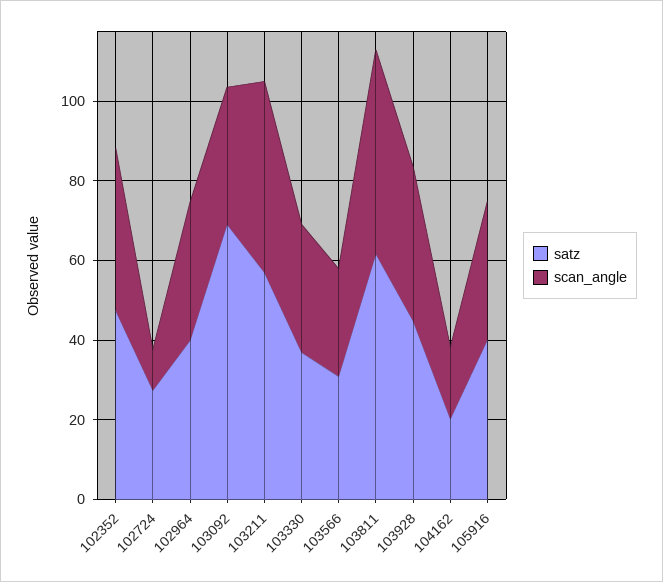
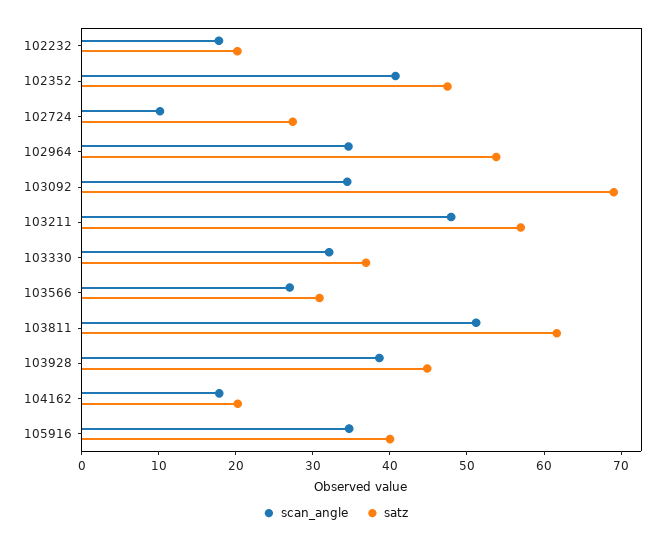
  {
    "satz": {
      "102352": 48,
      "102724": 28,
-     "102964": 40,
+     "102964": 54,
      "103092": 70,
      "103211": 56,
      "103330": 36,
      "103566": 30,
      "103811": 62,
      "103928": 44,
      "104162": 20,
-     "105916": 40
+     "105916": 40,
+     "102232": 20
    },
    "scan_angle": {
      "102352": 40,
      "102724": 10,
      "102964": 34,
      "103092": 34,
      "103211": 48,
      "103330": 32,
      "103566": 28,
      "103811": 52,
      "103928": 38,
      "104162": 18,
-     "105916": 34
+     "105916": 34,
+     "102232": 18
    }
  }

